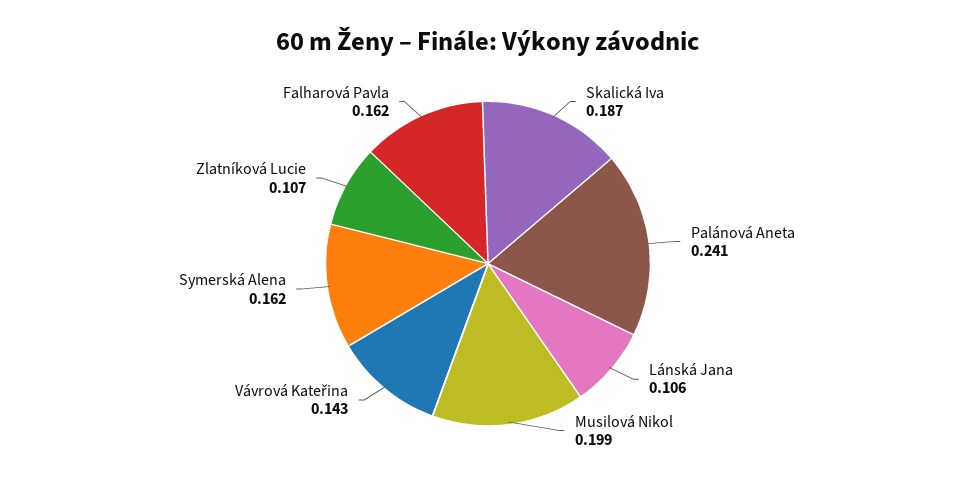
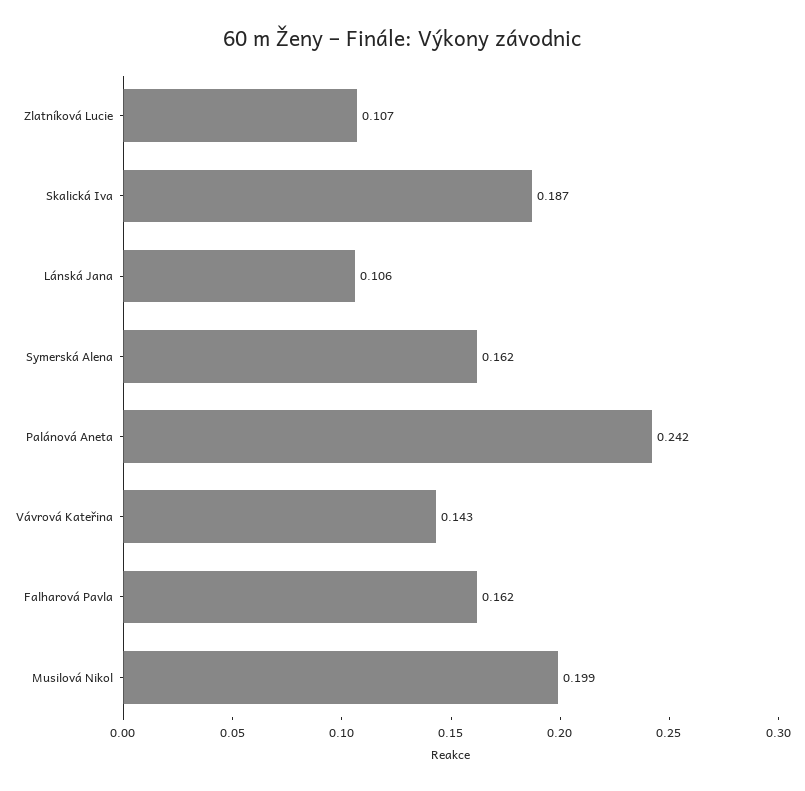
  {
    "Skalická Iva": 0.187,
-   "Palánová Aneta": 0.241,
+   "Palánová Aneta": 0.242,
    "Lánská Jana": 0.106,
    "Musilová Nikol": 0.199,
    "Vávrová Kateřina": 0.143,
    "Symerská Alena": 0.162,
    "Zlatníková Lucie": 0.107,
    "Falharová Pavla": 0.162
  }

